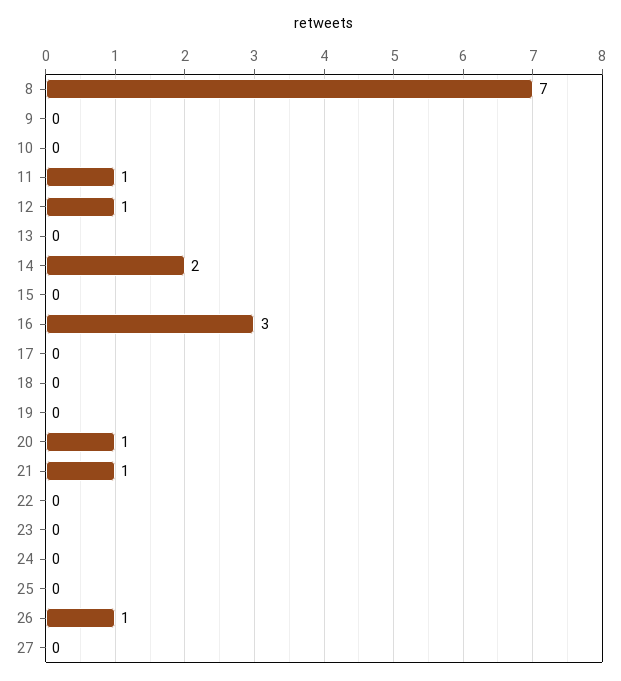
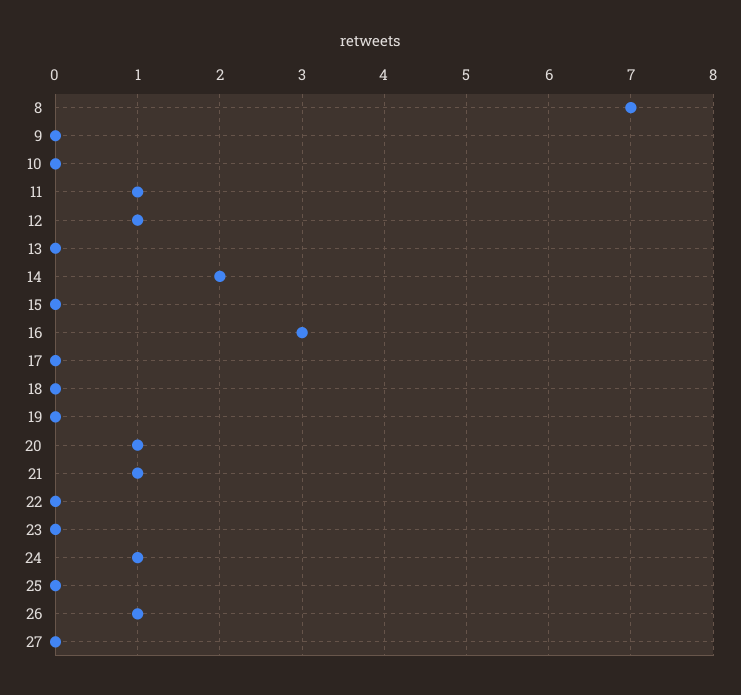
  {
    "8": 7,
    "9": 0,
    "10": 0,
    "11": 1,
    "12": 1,
    "13": 0,
    "14": 2,
    "15": 0,
    "16": 3,
    "17": 0,
    "18": 0,
    "19": 0,
    "20": 1,
    "21": 1,
    "22": 0,
    "23": 0,
-   "24": 0,
+   "24": 1,
    "25": 0,
    "26": 1,
    "27": 0
  }

